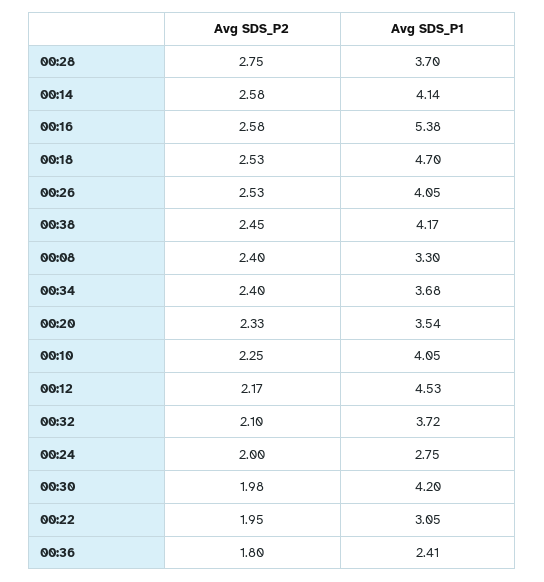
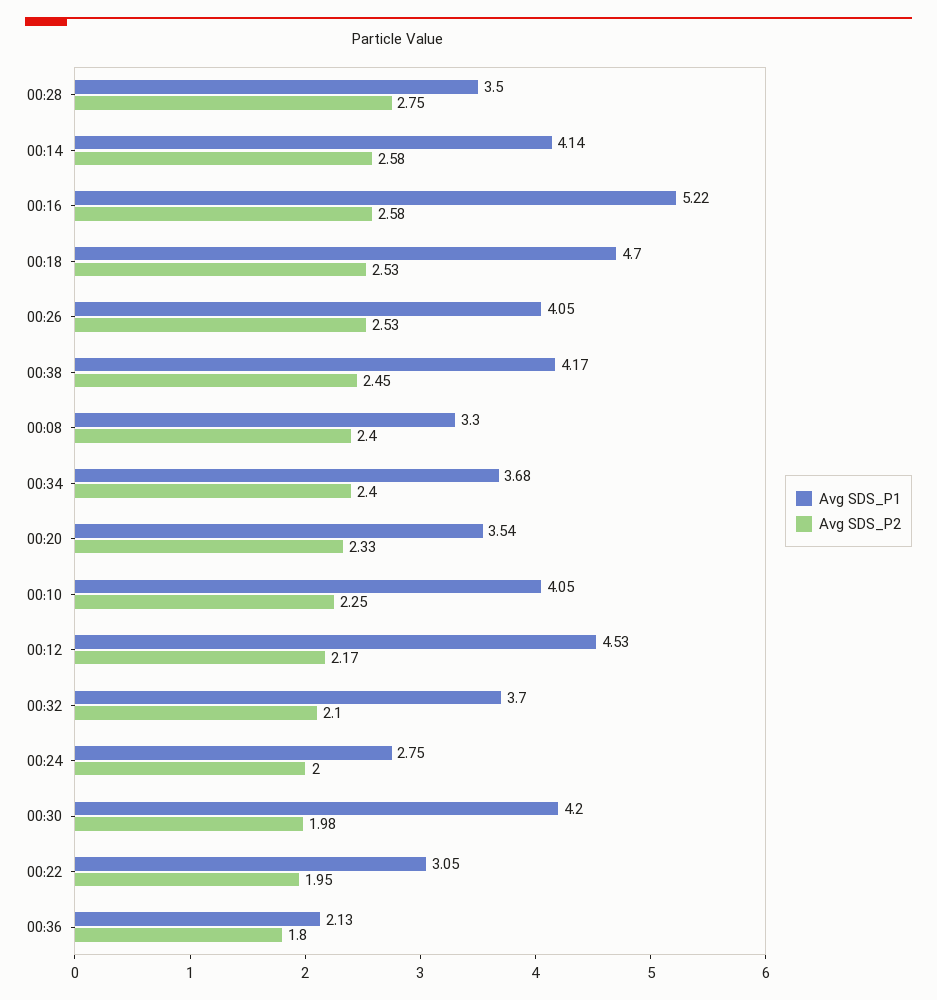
  {
    "Avg SDS_P2": {
      "00:28": 2.75,
      "00:14": 2.58,
      "00:16": 2.58,
      "00:18": 2.53,
      "00:26": 2.53,
      "00:38": 2.45,
      "00:08": 2.4,
      "00:34": 2.4,
      "00:20": 2.33,
      "00:10": 2.25,
      "00:12": 2.17,
      "00:32": 2.1,
      "00:24": 2,
      "00:30": 1.98,
      "00:22": 1.95,
      "00:36": 1.8
    },
    "Avg SDS_P1": {
-     "00:28": 3.7,
+     "00:28": 3.5,
      "00:14": 4.14,
-     "00:16": 5.38,
+     "00:16": 5.22,
      "00:18": 4.7,
      "00:26": 4.05,
      "00:38": 4.17,
      "00:08": 3.3,
      "00:34": 3.68,
      "00:20": 3.54,
      "00:10": 4.05,
      "00:12": 4.53,
-     "00:32": 3.72,
+     "00:32": 3.7,
      "00:24": 2.75,
      "00:30": 4.2,
      "00:22": 3.05,
-     "00:36": 2.41
+     "00:36": 2.13
    }
  }

